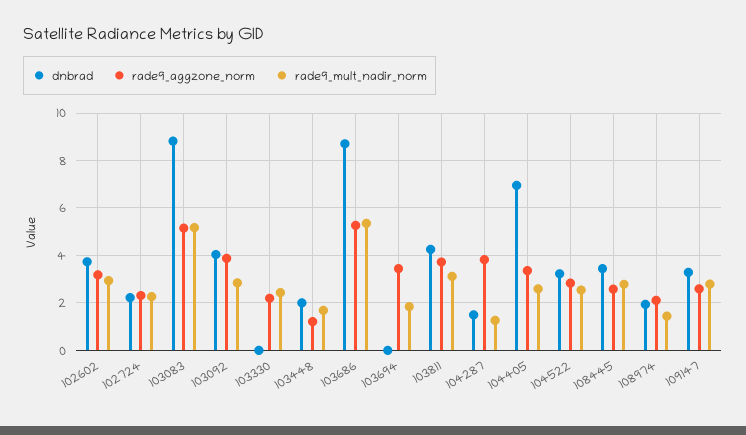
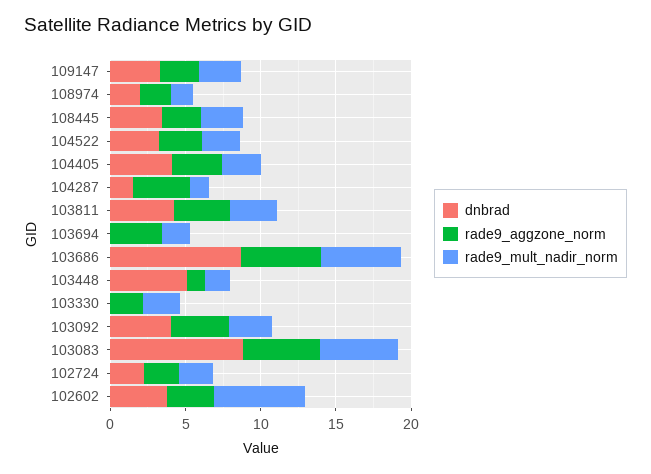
  {
    "dnbrad": {
      "102602": 3.5,
      "102724": 2,
      "103083": 9,
      "103092": 4,
      "103330": 0,
-     "103448": 2,
+     "103448": 5,
      "103686": 8.5,
      "103694": 0,
      "103811": 4.5,
      "104287": 1.5,
-     "104405": 7,
+     "104405": 4,
      "104522": 3,
      "108445": 3.5,
      "108974": 2,
      "109147": 3.5
    },
    "rade9_aggzone_norm": {
      "102602": 3,
      "102724": 2.5,
      "103083": 5,
      "103092": 4,
      "103330": 2,
      "103448": 1,
      "103686": 5.5,
      "103694": 3.5,
      "103811": 3.5,
      "104287": 4,
      "104405": 3.5,
      "104522": 3,
      "108445": 2.5,
      "108974": 2,
      "109147": 2.5
    },
    "rade9_mult_nadir_norm": {
-     "102602": 3,
+     "102602": 6,
      "102724": 2.5,
      "103083": 5,
      "103092": 3,
      "103330": 2.5,
      "103448": 1.5,
      "103686": 5.5,
      "103694": 2,
      "103811": 3,
      "104287": 1.5,
      "104405": 2.5,
      "104522": 2.5,
      "108445": 3,
      "108974": 1.5,
      "109147": 3
    }
  }

